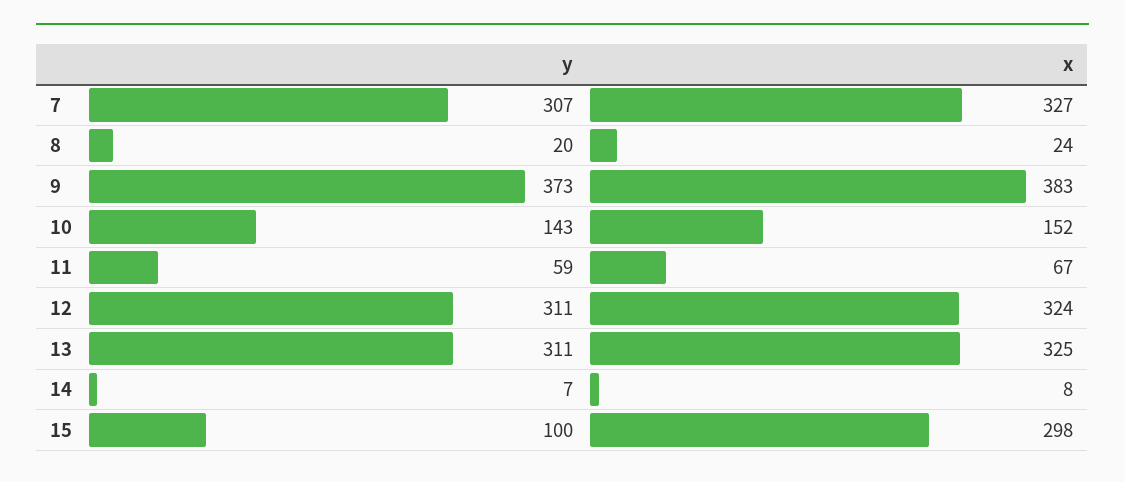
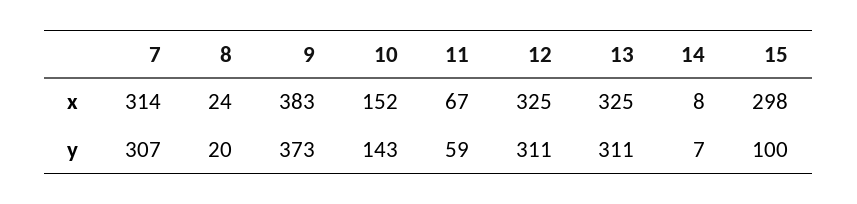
  {
    "y": {
      "7": 307,
      "8": 20,
      "9": 373,
      "10": 143,
      "11": 59,
      "12": 311,
      "13": 311,
      "14": 7,
      "15": 100
    },
    "x": {
-     "7": 327,
+     "7": 314,
      "8": 24,
      "9": 383,
      "10": 152,
      "11": 67,
-     "12": 324,
+     "12": 325,
      "13": 325,
      "14": 8,
      "15": 298
    }
  }

